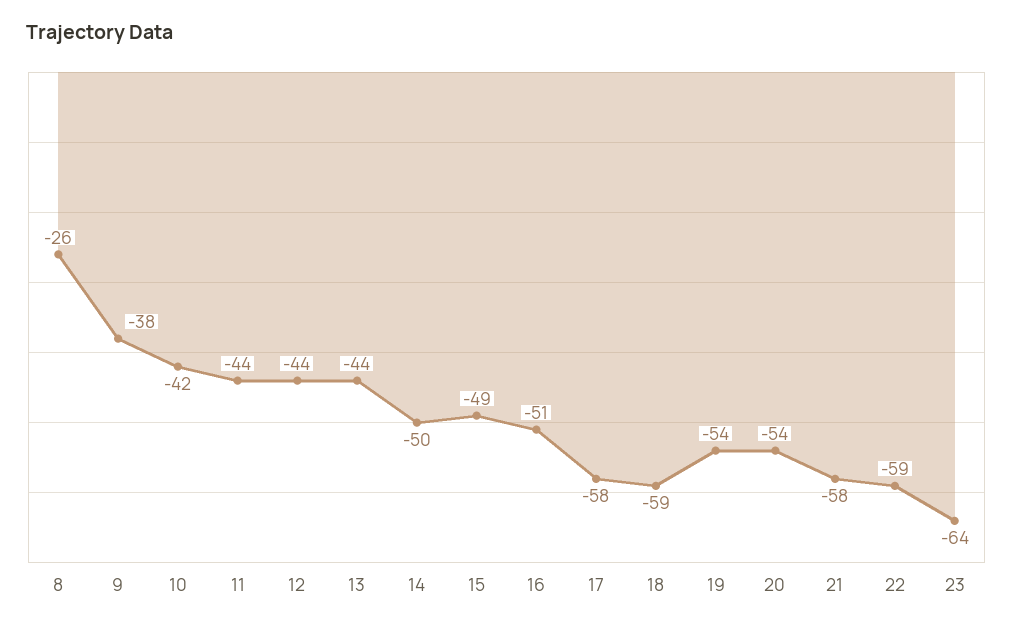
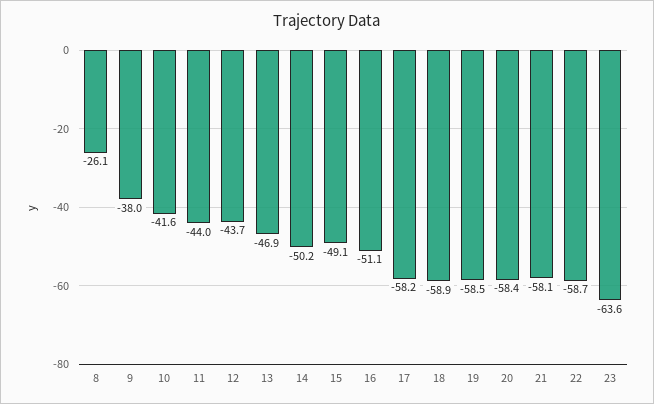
  {
    "8": -26.1,
    "9": -38,
    "10": -41.6,
    "11": -44,
    "12": -43.7,
-   "13": -44,
+   "13": -46.9,
    "14": -50.2,
    "15": -49.1,
    "16": -51.1,
    "17": -58.2,
    "18": -58.9,
-   "19": -54,
+   "19": -58.5,
-   "20": -54,
+   "20": -58.4,
    "21": -58.1,
    "22": -58.7,
    "23": -63.6
  }

